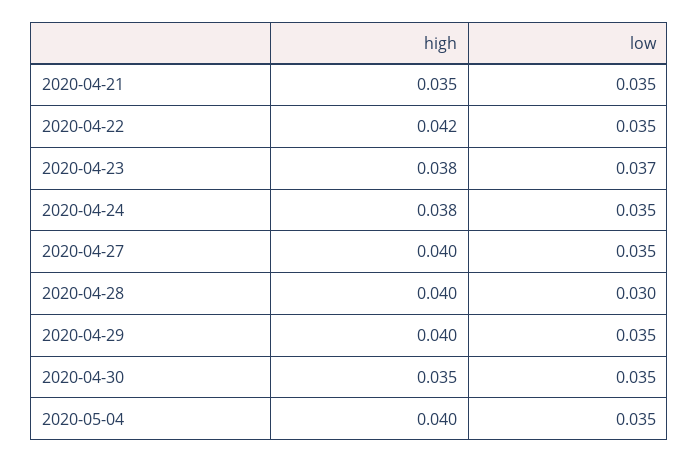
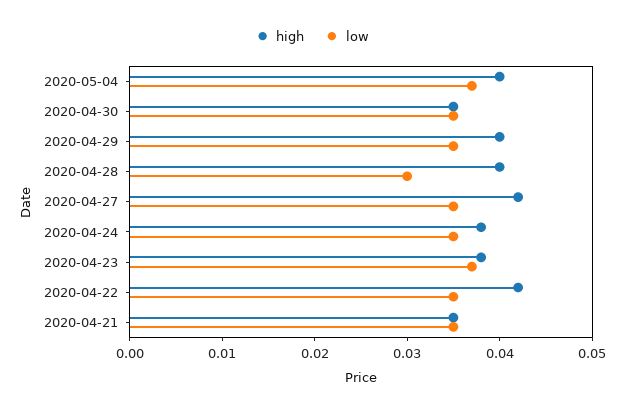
  {
    "high": {
      "2020-04-21": 0.035,
      "2020-04-22": 0.042,
      "2020-04-23": 0.038,
      "2020-04-24": 0.038,
-     "2020-04-27": 0.04,
+     "2020-04-27": 0.042,
      "2020-04-28": 0.04,
      "2020-04-29": 0.04,
      "2020-04-30": 0.035,
      "2020-05-04": 0.04
    },
    "low": {
      "2020-04-21": 0.035,
      "2020-04-22": 0.035,
      "2020-04-23": 0.037,
      "2020-04-24": 0.035,
      "2020-04-27": 0.035,
      "2020-04-28": 0.03,
      "2020-04-29": 0.035,
      "2020-04-30": 0.035,
-     "2020-05-04": 0.035
+     "2020-05-04": 0.037
    }
  }

